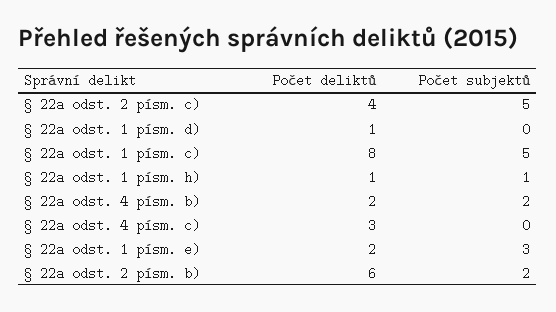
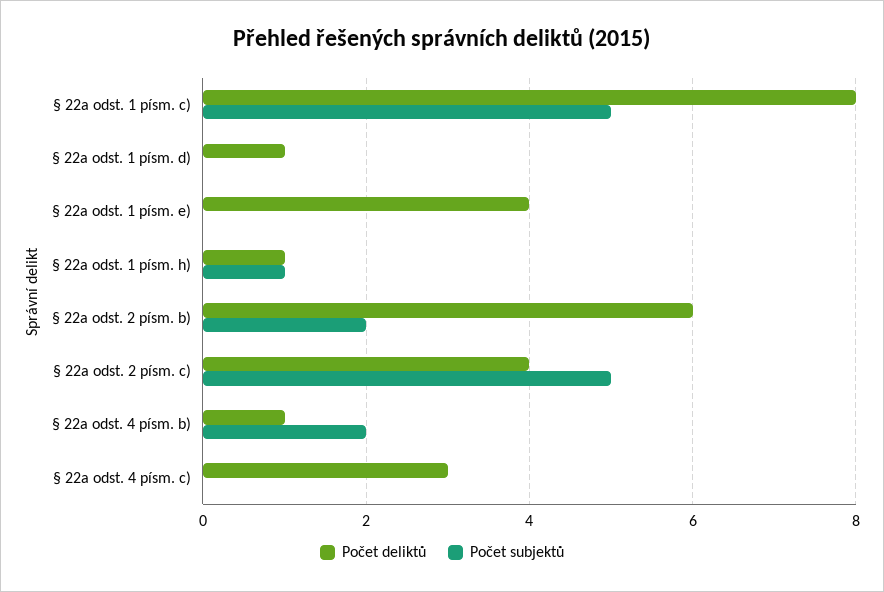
  {
    "Počet deliktů": {
      "§ 22a odst. 2 písm. c)": 4,
      "§ 22a odst. 1 písm. d)": 1,
      "§ 22a odst. 1 písm. c)": 8,
      "§ 22a odst. 1 písm. h)": 1,
-     "§ 22a odst. 4 písm. b)": 2,
+     "§ 22a odst. 4 písm. b)": 1,
      "§ 22a odst. 4 písm. c)": 3,
-     "§ 22a odst. 1 písm. e)": 2,
+     "§ 22a odst. 1 písm. e)": 4,
      "§ 22a odst. 2 písm. b)": 6
    },
    "Počet subjektů": {
      "§ 22a odst. 2 písm. c)": 5,
      "§ 22a odst. 1 písm. d)": 0,
      "§ 22a odst. 1 písm. c)": 5,
      "§ 22a odst. 1 písm. h)": 1,
      "§ 22a odst. 4 písm. b)": 2,
      "§ 22a odst. 4 písm. c)": 0,
-     "§ 22a odst. 1 písm. e)": 3,
+     "§ 22a odst. 1 písm. e)": 0,
      "§ 22a odst. 2 písm. b)": 2
    }
  }

